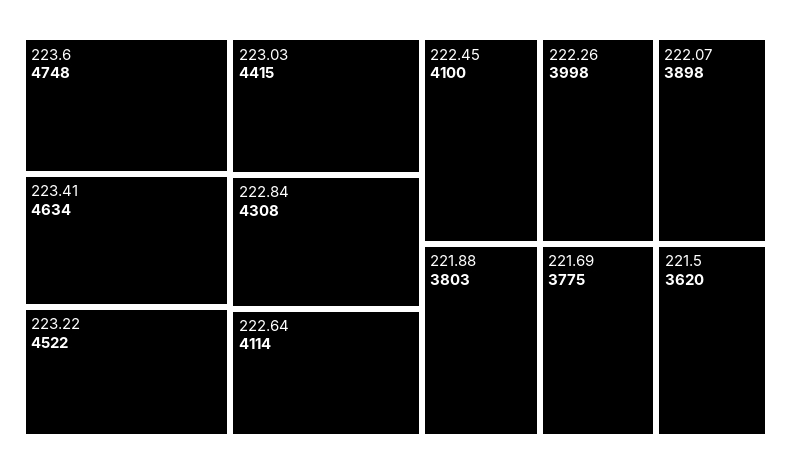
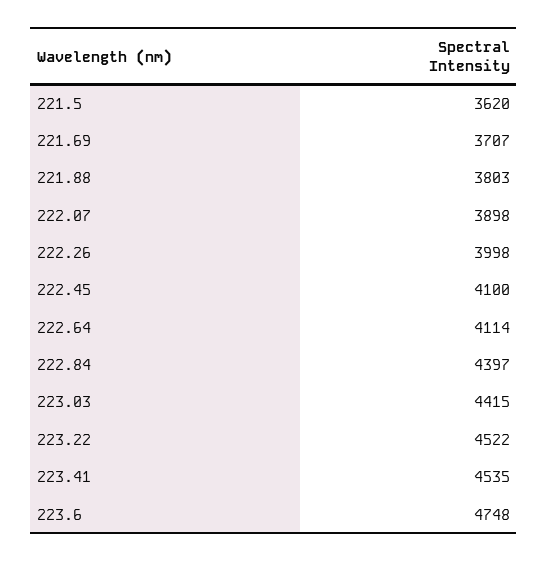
  {
    "223.6": 4748,
-   "223.41": 4634,
+   "223.41": 4535,
    "223.22": 4522,
    "223.03": 4415,
-   "222.84": 4308,
+   "222.84": 4397,
    "222.64": 4114,
    "222.45": 4100,
    "222.26": 3998,
    "222.07": 3898,
    "221.88": 3803,
-   "221.69": 3775,
+   "221.69": 3707,
    "221.5": 3620
  }

